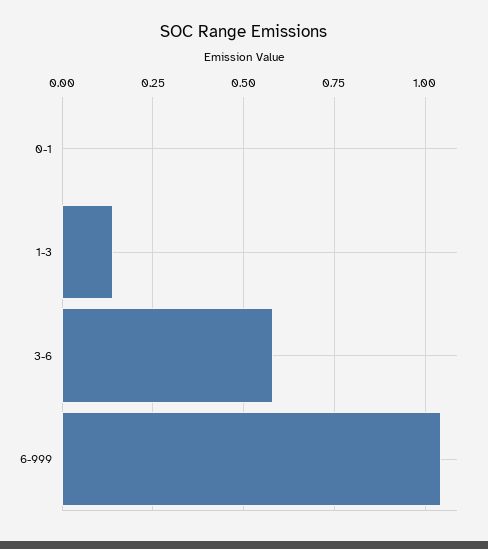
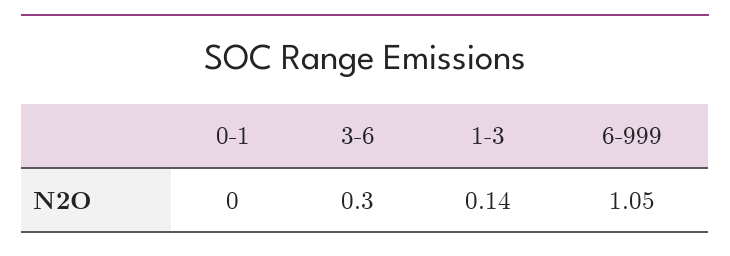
  {
    "0-1": 0,
    "1-3": 0.14,
-   "3-6": 0.575,
+   "3-6": 0.3,
    "6-999": 1.05
  }

